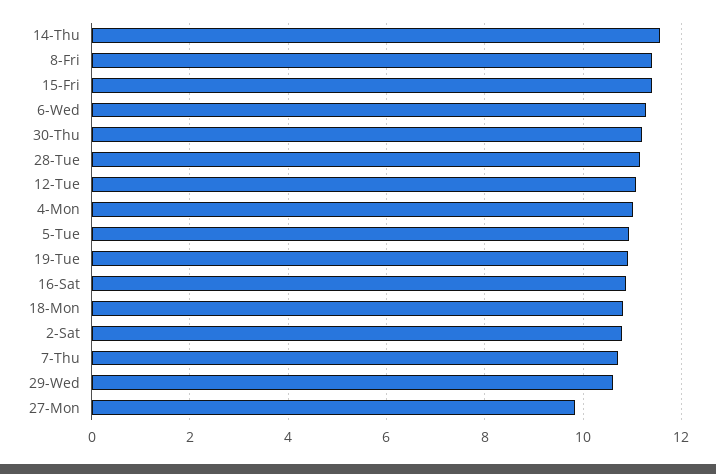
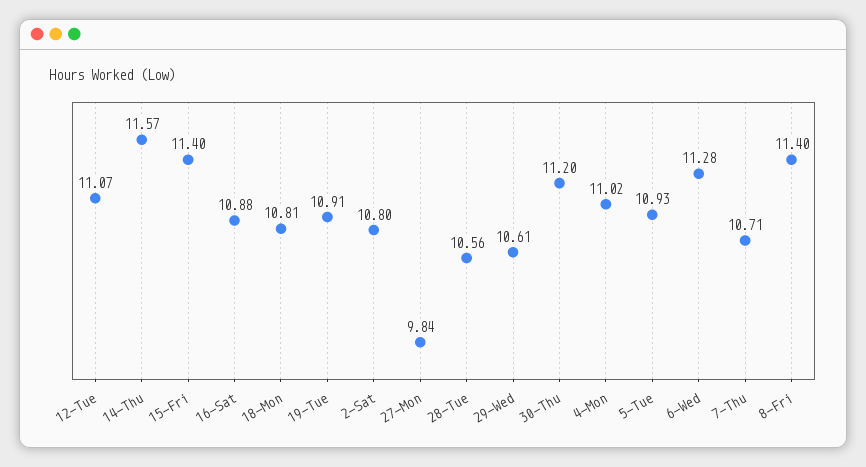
  {
    "14-Thu": 11.57,
    "8-Fri": 11.4,
    "15-Fri": 11.4,
    "6-Wed": 11.28,
    "30-Thu": 11.2,
-   "28-Tue": 11.2,
+   "28-Tue": 10.56,
    "12-Tue": 11.07,
    "4-Mon": 11.02,
    "5-Tue": 10.93,
    "19-Tue": 10.91,
    "16-Sat": 10.88,
    "18-Mon": 10.81,
    "2-Sat": 10.8,
    "7-Thu": 10.71,
    "29-Wed": 10.61,
    "27-Mon": 9.84
  }

